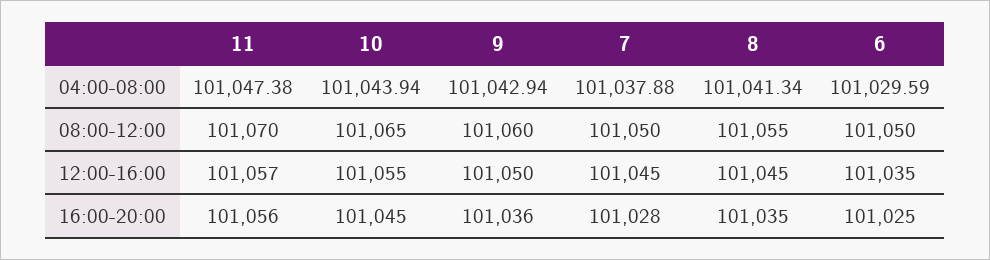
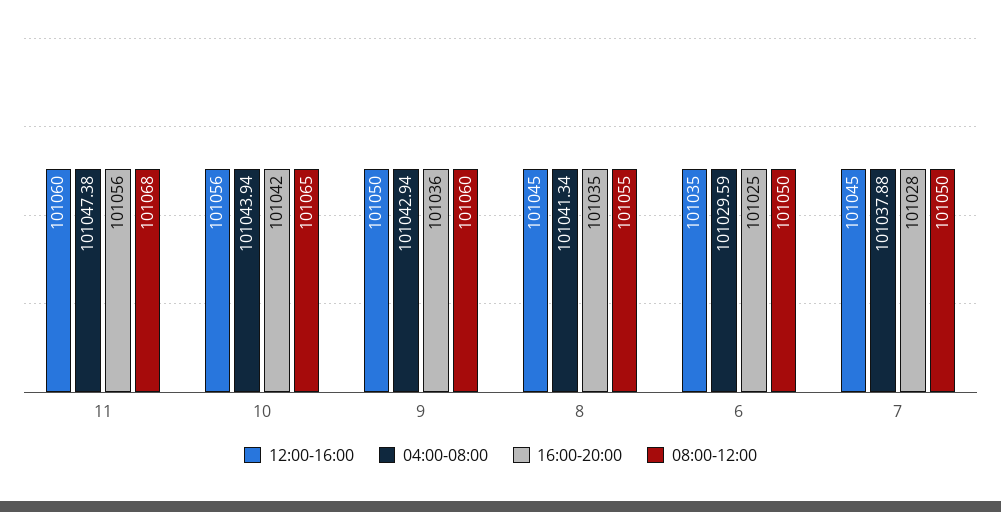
  {
    "04:00-08:00": {
      "11": 101047.38,
      "10": 101043.94,
      "9": 101042.94,
      "7": 101037.88,
      "8": 101041.34,
      "6": 101029.59
    },
    "08:00-12:00": {
-     "11": 101070,
+     "11": 101068,
      "10": 101065,
      "9": 101060,
      "7": 101050,
      "8": 101055,
      "6": 101050
    },
    "12:00-16:00": {
-     "11": 101057,
+     "11": 101060,
-     "10": 101055,
+     "10": 101056,
      "9": 101050,
      "7": 101045,
      "8": 101045,
      "6": 101035
    },
    "16:00-20:00": {
      "11": 101056,
-     "10": 101045,
+     "10": 101042,
      "9": 101036,
      "7": 101028,
      "8": 101035,
      "6": 101025
    }
  }

